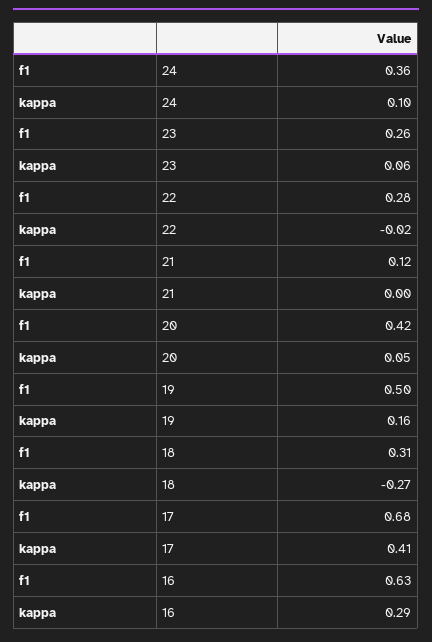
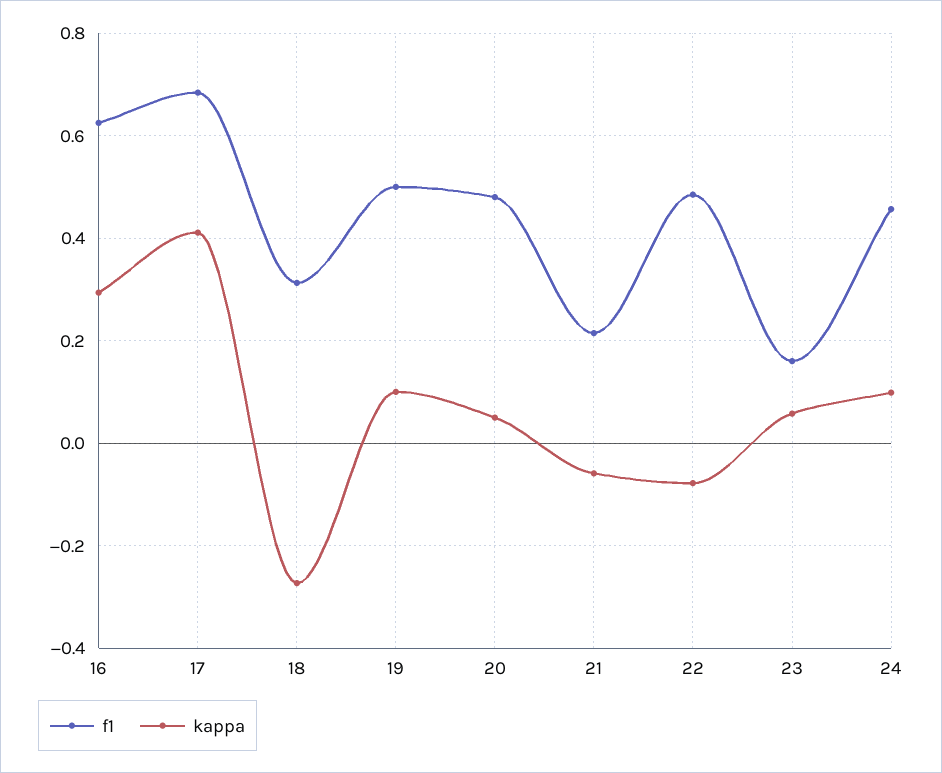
  {
    "f1": {
-     "24": 0.36,
+     "24": 0.46,
-     "23": 0.26,
+     "23": 0.16,
-     "22": 0.28,
+     "22": 0.48,
-     "21": 0.12,
+     "21": 0.22,
-     "20": 0.42,
+     "20": 0.48,
      "19": 0.5,
      "18": 0.31,
      "17": 0.68,
      "16": 0.63
    },
    "kappa": {
      "24": 0.1,
      "23": 0.06,
-     "22": -0.02,
+     "22": -0.08,
-     "21": 0,
+     "21": -0.06,
      "20": 0.05,
-     "19": 0.16,
+     "19": 0.1,
      "18": -0.27,
      "17": 0.41,
      "16": 0.29
    }
  }

